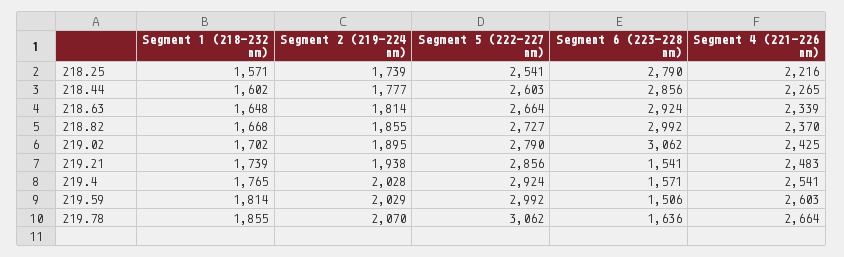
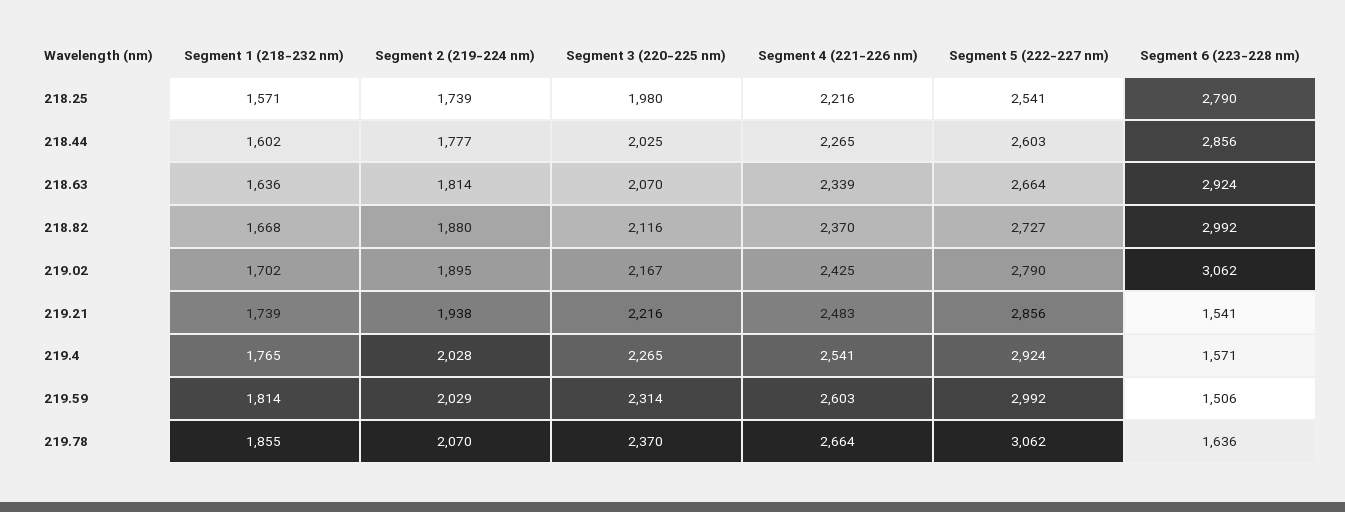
  {
    "Segment 1 (218-232 nm)": {
      "218.25": 1571,
      "218.44": 1602,
-     "218.63": 1648,
+     "218.63": 1636,
      "218.82": 1668,
      "219.02": 1702,
      "219.21": 1739,
      "219.4": 1765,
      "219.59": 1814,
      "219.78": 1855
    },
    "Segment 2 (219-224 nm)": {
      "218.25": 1739,
      "218.44": 1777,
      "218.63": 1814,
-     "218.82": 1855,
+     "218.82": 1880,
      "219.02": 1895,
      "219.21": 1938,
      "219.4": 2028,
      "219.59": 2029,
      "219.78": 2070
    },
    "Segment 5 (222-227 nm)": {
      "218.25": 2541,
      "218.44": 2603,
      "218.63": 2664,
      "218.82": 2727,
      "219.02": 2790,
      "219.21": 2856,
      "219.4": 2924,
      "219.59": 2992,
      "219.78": 3062
    },
    "Segment 6 (223-228 nm)": {
      "218.25": 2790,
      "218.44": 2856,
      "218.63": 2924,
      "218.82": 2992,
      "219.02": 3062,
      "219.21": 1541,
      "219.4": 1571,
      "219.59": 1506,
      "219.78": 1636
    },
    "Segment 4 (221-226 nm)": {
      "218.25": 2216,
      "218.44": 2265,
      "218.63": 2339,
      "218.82": 2370,
      "219.02": 2425,
      "219.21": 2483,
      "219.4": 2541,
      "219.59": 2603,
      "219.78": 2664
-   }
+   },
+   "Segment 3 (220-225 nm)": {
+     "218.25": 1980,
+     "218.44": 2025,
+     "218.63": 2070,
+     "218.82": 2116,
+     "219.02": 2167,
+     "219.21": 2216,
+     "219.4": 2265,
+     "219.59": 2314,
+     "219.78": 2370
+   }
  }

